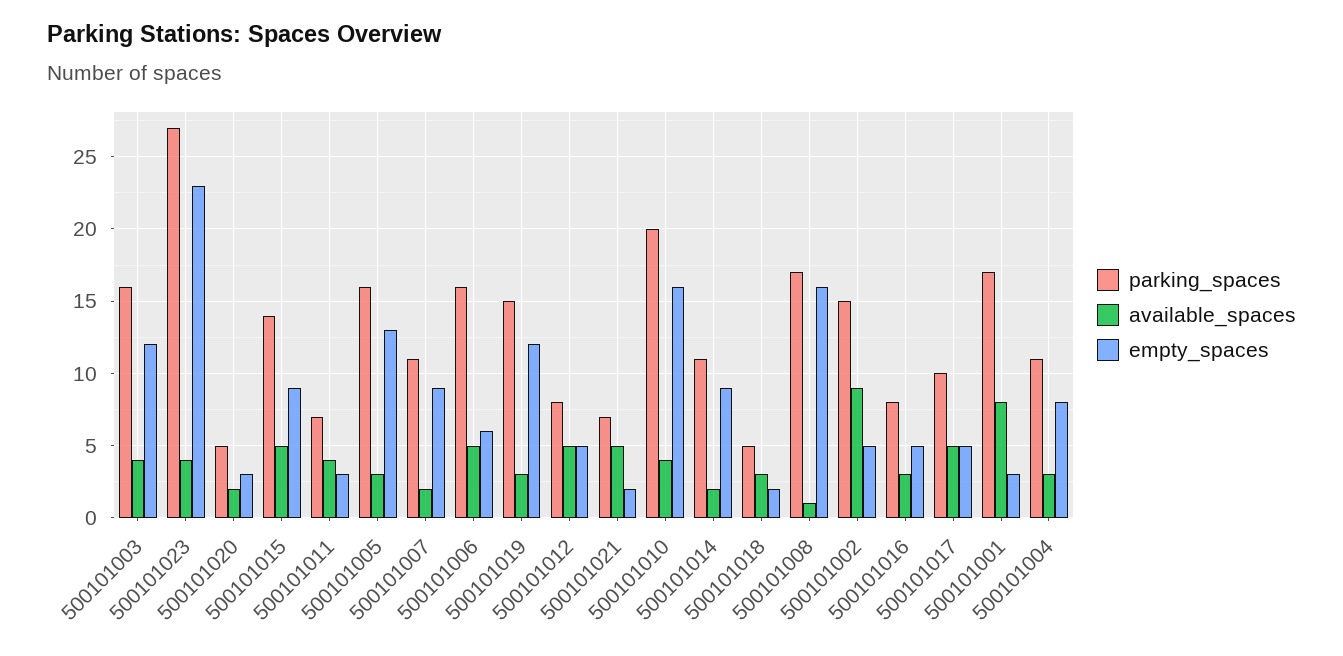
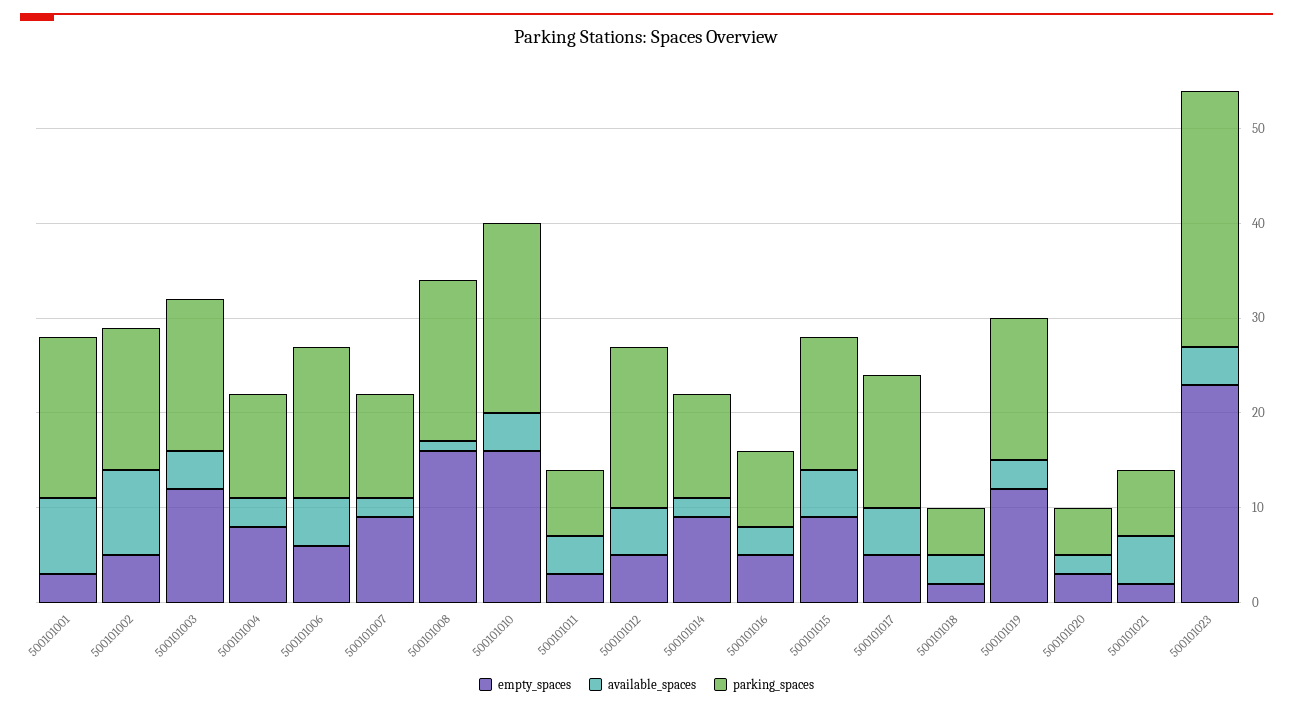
  {
    "parking_spaces": {
      "500101003": 16,
      "500101023": 27,
      "500101020": 5,
      "500101015": 14,
      "500101011": 7,
-     "500101005": 16,
      "500101007": 11,
      "500101006": 16,
      "500101019": 15,
-     "500101012": 8,
+     "500101012": 17,
      "500101021": 7,
      "500101010": 20,
      "500101014": 11,
      "500101018": 5,
      "500101008": 17,
      "500101002": 15,
      "500101016": 8,
-     "500101017": 10,
+     "500101017": 14,
      "500101001": 17,
      "500101004": 11
    },
    "available_spaces": {
      "500101003": 4,
      "500101023": 4,
      "500101020": 2,
      "500101015": 5,
      "500101011": 4,
-     "500101005": 3,
      "500101007": 2,
      "500101006": 5,
      "500101019": 3,
      "500101012": 5,
      "500101021": 5,
      "500101010": 4,
      "500101014": 2,
      "500101018": 3,
      "500101008": 1,
      "500101002": 9,
      "500101016": 3,
      "500101017": 5,
      "500101001": 8,
      "500101004": 3
    },
    "empty_spaces": {
      "500101003": 12,
      "500101023": 23,
      "500101020": 3,
      "500101015": 9,
      "500101011": 3,
-     "500101005": 13,
      "500101007": 9,
      "500101006": 6,
      "500101019": 12,
      "500101012": 5,
      "500101021": 2,
      "500101010": 16,
      "500101014": 9,
      "500101018": 2,
      "500101008": 16,
      "500101002": 5,
      "500101016": 5,
      "500101017": 5,
      "500101001": 3,
      "500101004": 8
    }
  }

